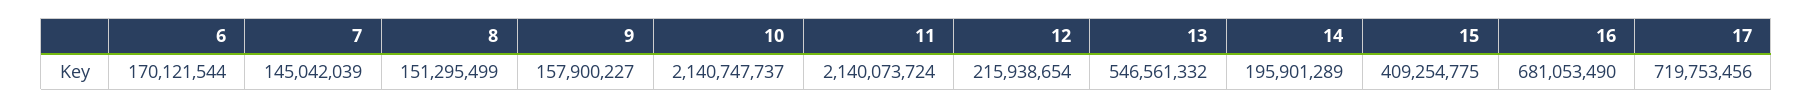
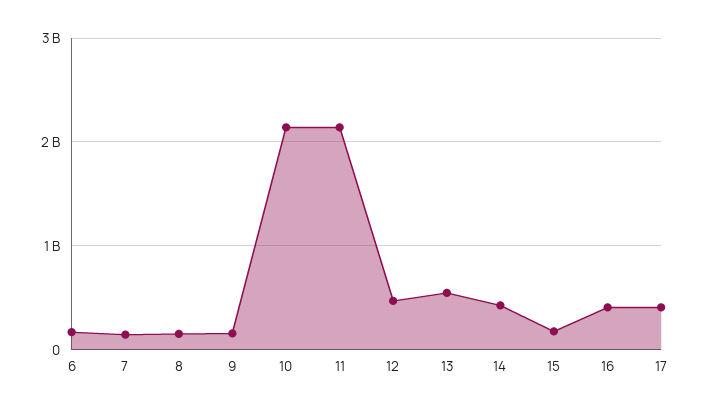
  {
    "6": 170121544,
    "7": 145042039,
    "8": 151295499,
    "9": 157900227,
    "10": 2140747737,
    "11": 2140073724,
-   "12": 215938654,
+   "12": 500000000,
    "13": 546561332,
-   "14": 195901289,
+   "14": 400000000,
-   "15": 409254775,
+   "15": 200000000,
-   "16": 681053490,
+   "16": 400000000,
-   "17": 719753456
+   "17": 400000000
  }

